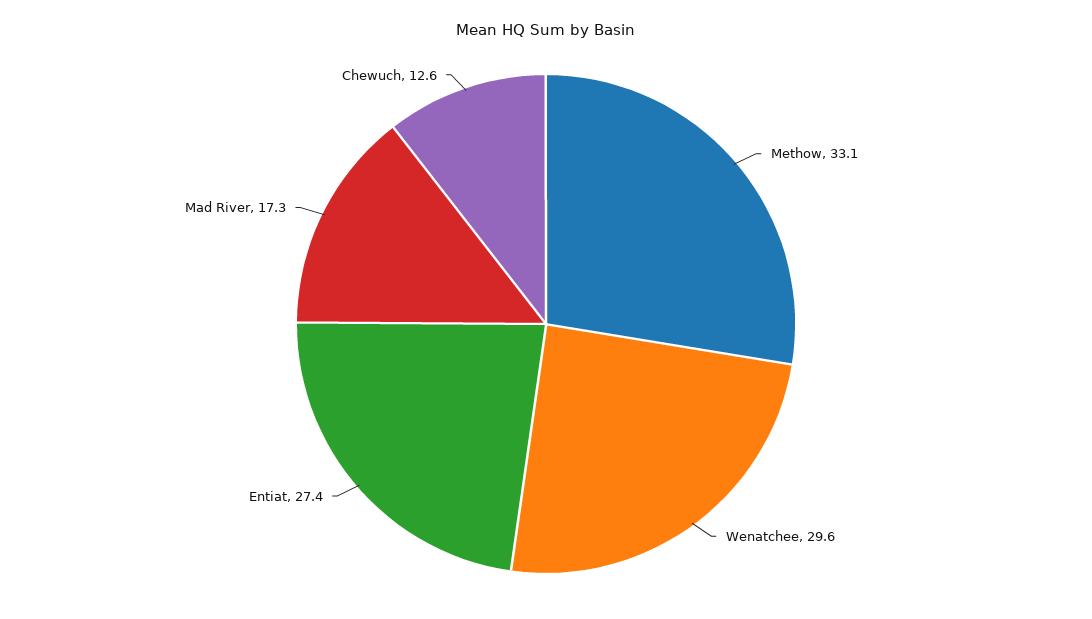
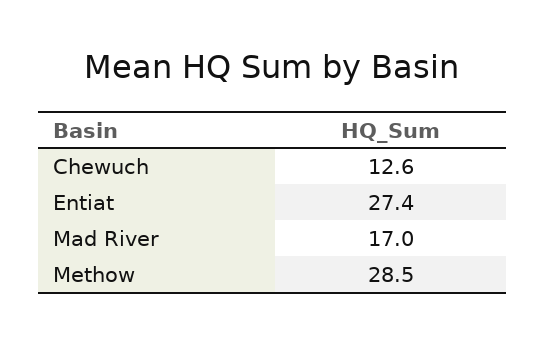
  {
-   "Methow": 33.1,
+   "Methow": 28.5,
-   "Wenatchee": 29.6,
    "Entiat": 27.4,
-   "Mad River": 17.3,
+   "Mad River": 17,
    "Chewuch": 12.6
  }

